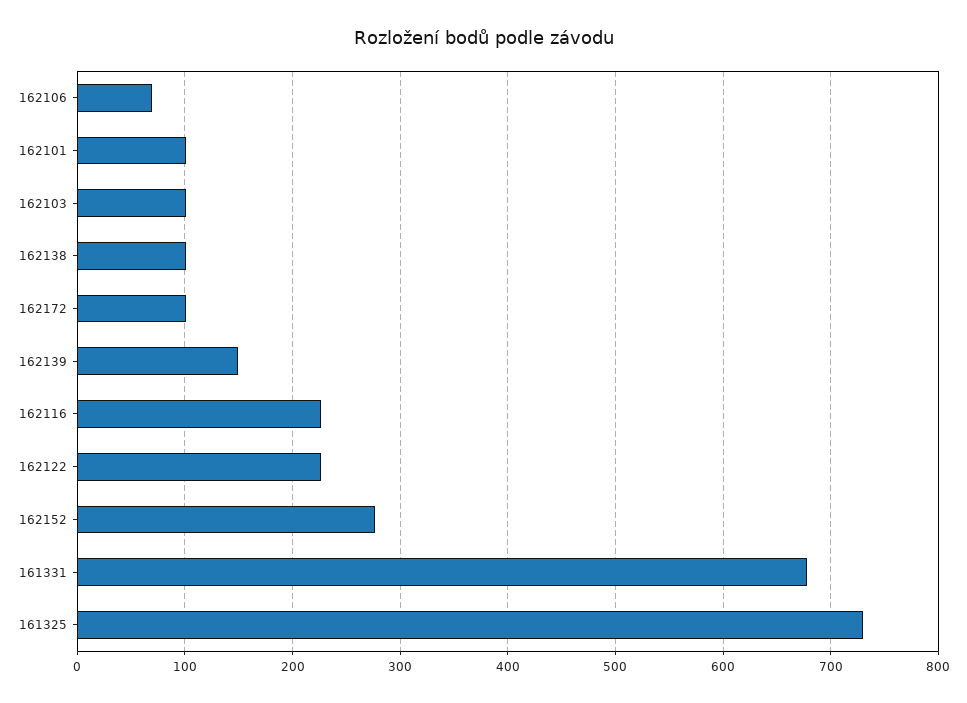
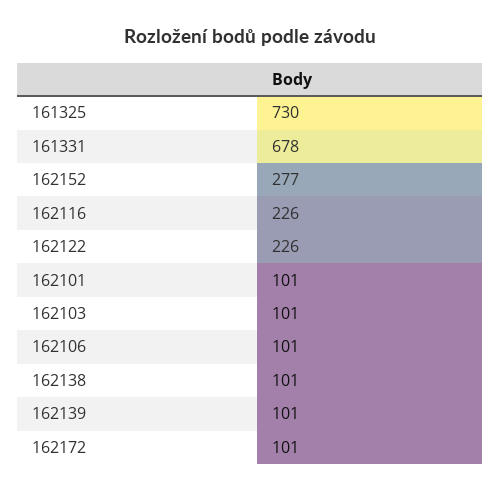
  {
-   "162106": 70,
+   "162106": 101,
    "162101": 101,
    "162103": 101,
    "162138": 101,
    "162172": 101,
-   "162139": 150,
+   "162139": 101,
    "162116": 226,
    "162122": 226,
    "162152": 277,
    "161331": 678,
    "161325": 730
  }

